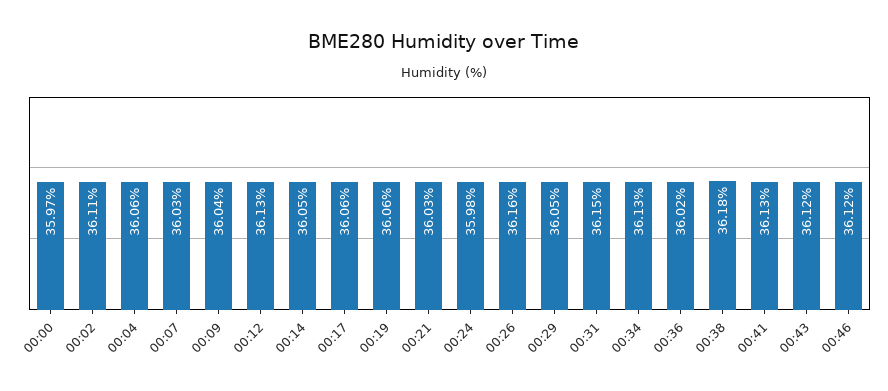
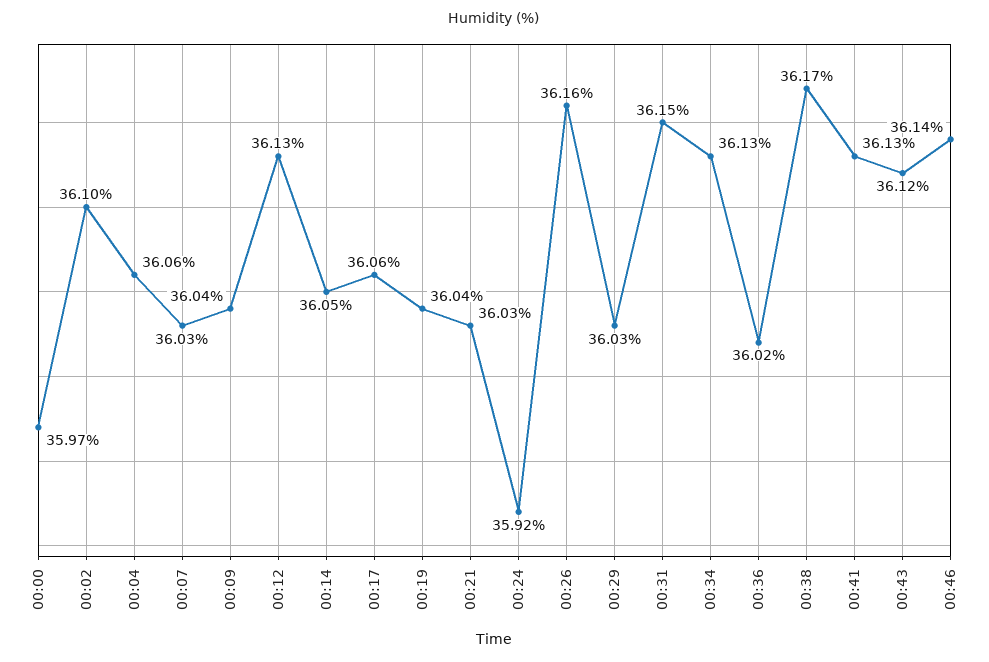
  {
    "00:00": 35.97,
-   "00:02": 36.11,
+   "00:02": 36.1,
    "00:04": 36.06,
    "00:07": 36.03,
    "00:09": 36.04,
    "00:12": 36.13,
    "00:14": 36.05,
    "00:17": 36.06,
-   "00:19": 36.06,
+   "00:19": 36.04,
    "00:21": 36.03,
-   "00:24": 35.98,
+   "00:24": 35.92,
    "00:26": 36.16,
-   "00:29": 36.05,
+   "00:29": 36.03,
    "00:31": 36.15,
    "00:34": 36.13,
    "00:36": 36.02,
-   "00:38": 36.18,
+   "00:38": 36.17,
    "00:41": 36.13,
    "00:43": 36.12,
-   "00:46": 36.12
+   "00:46": 36.14
  }

